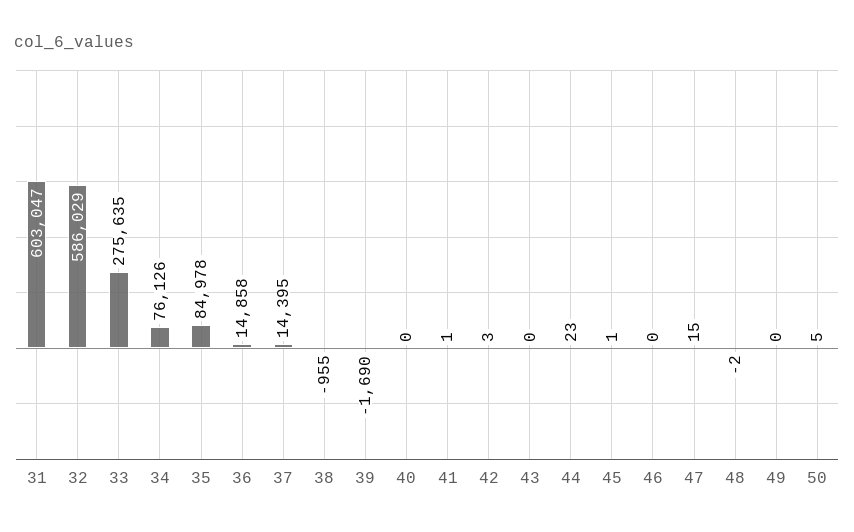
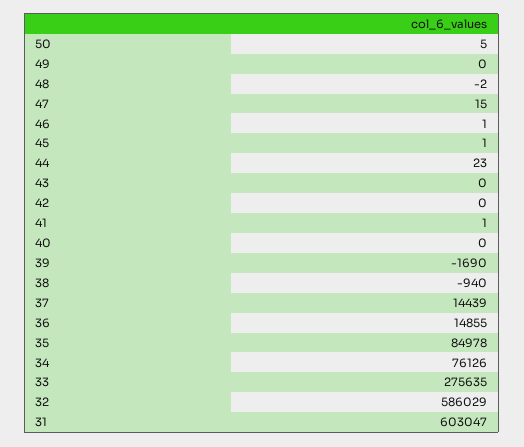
  {
    "31": 603047,
    "32": 586029,
    "33": 275635,
    "34": 76126,
    "35": 84978,
-   "36": 14858,
+   "36": 14855,
-   "37": 14395,
+   "37": 14439,
-   "38": -955,
+   "38": -940,
    "39": -1690,
    "40": 0,
    "41": 1,
-   "42": 3,
+   "42": 0,
    "43": 0,
    "44": 23,
    "45": 1,
-   "46": 0,
+   "46": 1,
    "47": 15,
    "48": -2,
    "49": 0,
    "50": 5
  }

